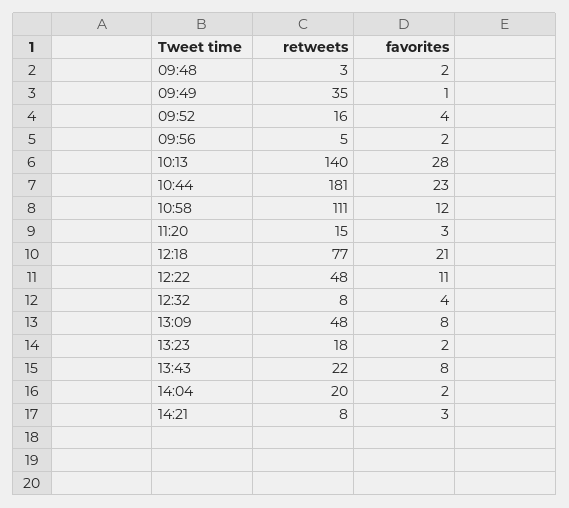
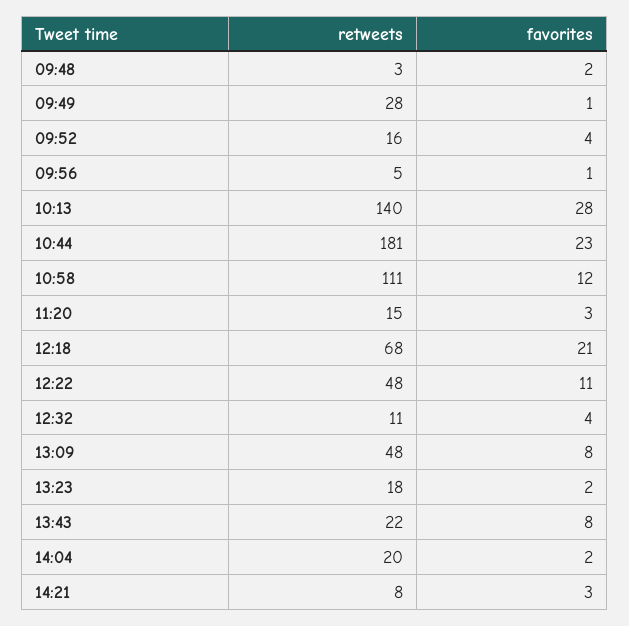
  {
    "retweets": {
      "09:48": 3,
-     "09:49": 35,
+     "09:49": 28,
      "09:52": 16,
      "09:56": 5,
      "10:13": 140,
      "10:44": 181,
      "10:58": 111,
      "11:20": 15,
-     "12:18": 77,
+     "12:18": 68,
      "12:22": 48,
-     "12:32": 8,
+     "12:32": 11,
      "13:09": 48,
      "13:23": 18,
      "13:43": 22,
      "14:04": 20,
      "14:21": 8
    },
    "favorites": {
      "09:48": 2,
      "09:49": 1,
      "09:52": 4,
-     "09:56": 2,
+     "09:56": 1,
      "10:13": 28,
      "10:44": 23,
      "10:58": 12,
      "11:20": 3,
      "12:18": 21,
      "12:22": 11,
      "12:32": 4,
      "13:09": 8,
      "13:23": 2,
      "13:43": 8,
      "14:04": 2,
      "14:21": 3
    }
  }

